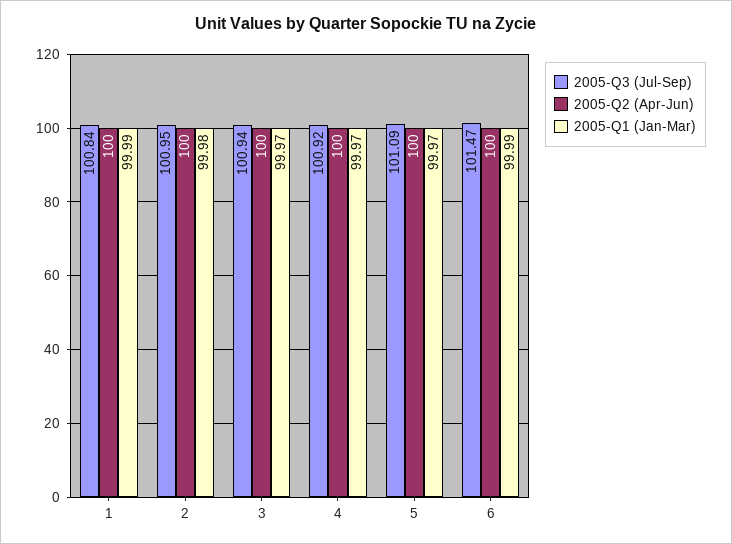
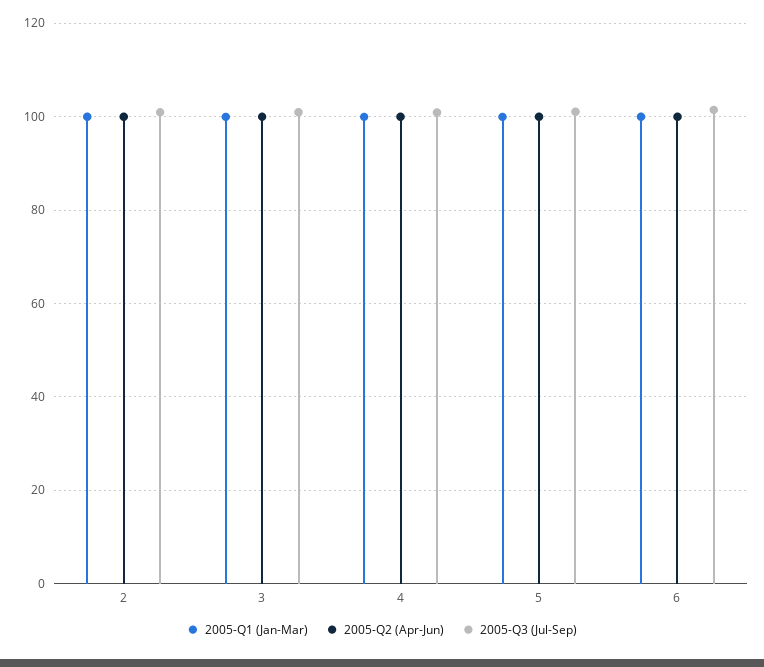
  {
    "2005-Q3 (Jul-Sep)": {
-     "1": 100.84,
      "2": 100.95,
      "3": 100.94,
      "4": 100.92,
      "5": 101.09,
      "6": 101.47
    },
    "2005-Q2 (Apr-Jun)": {
-     "1": 100,
      "2": 100,
      "3": 100,
      "4": 100,
      "5": 100,
      "6": 100
    },
    "2005-Q1 (Jan-Mar)": {
-     "1": 99.99,
      "2": 99.98,
      "3": 99.97,
      "4": 99.97,
      "5": 99.97,
      "6": 99.99
    }
  }

